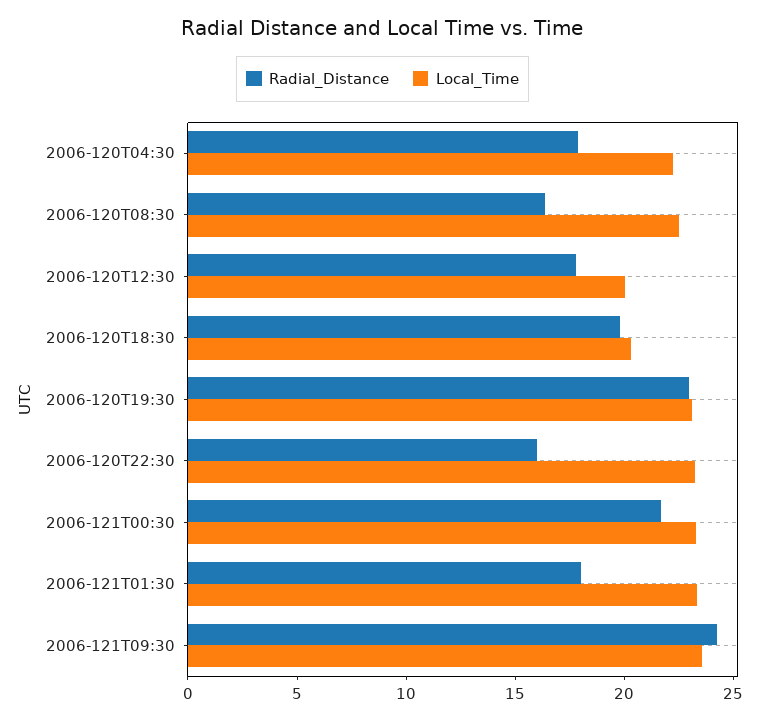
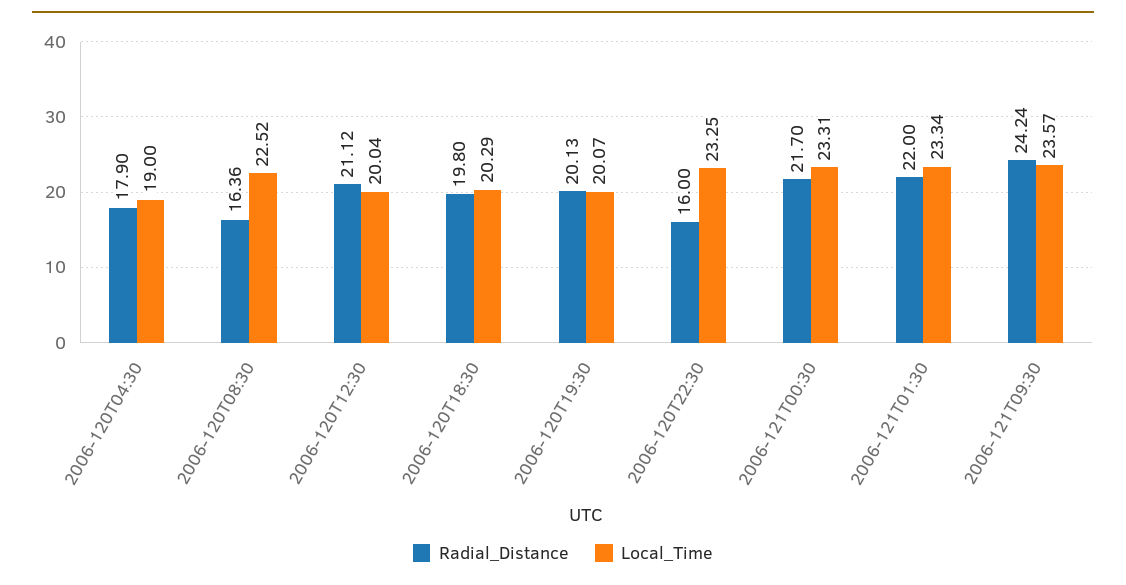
  {
    "Radial_Distance": {
      "2006-120T04:30": 17.9,
      "2006-120T08:30": 16.36,
-     "2006-120T12:30": 18,
+     "2006-120T12:30": 21.12,
      "2006-120T18:30": 19.8,
-     "2006-120T19:30": 23,
+     "2006-120T19:30": 20.13,
      "2006-120T22:30": 16,
      "2006-121T00:30": 21.7,
-     "2006-121T01:30": 18,
+     "2006-121T01:30": 22,
      "2006-121T09:30": 24.24
    },
    "Local_Time": {
-     "2006-120T04:30": 22,
+     "2006-120T04:30": 19,
      "2006-120T08:30": 22.52,
      "2006-120T12:30": 20.04,
      "2006-120T18:30": 20.29,
-     "2006-120T19:30": 23,
+     "2006-120T19:30": 20.07,
      "2006-120T22:30": 23.25,
      "2006-121T00:30": 23.31,
      "2006-121T01:30": 23.34,
      "2006-121T09:30": 23.57
    }
  }

